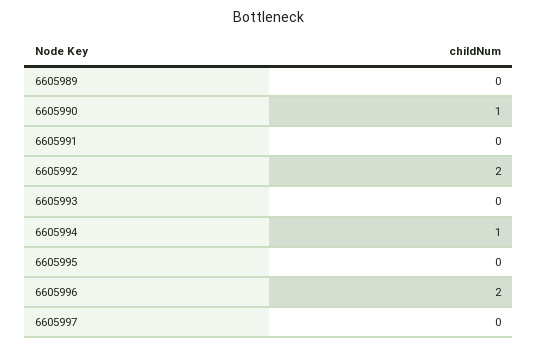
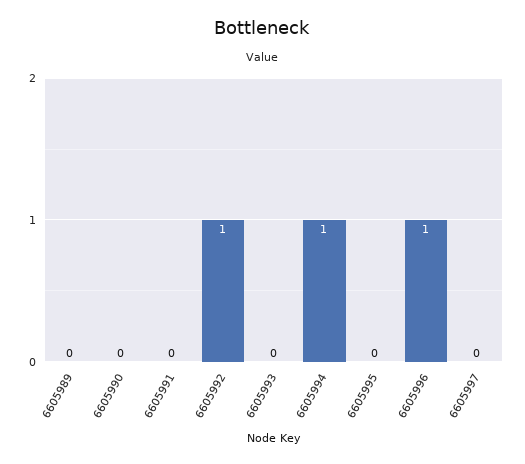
  {
    "6605989": 0,
-   "6605990": 1,
+   "6605990": 0,
    "6605991": 0,
-   "6605992": 2,
+   "6605992": 1,
    "6605993": 0,
    "6605994": 1,
    "6605995": 0,
-   "6605996": 2,
+   "6605996": 1,
    "6605997": 0
  }

